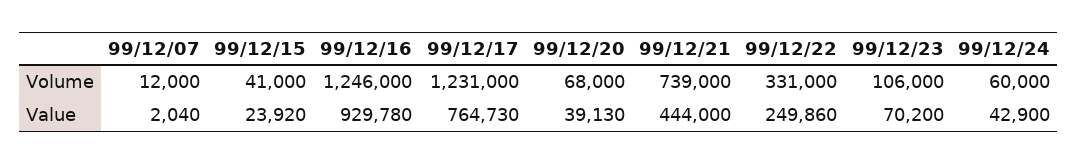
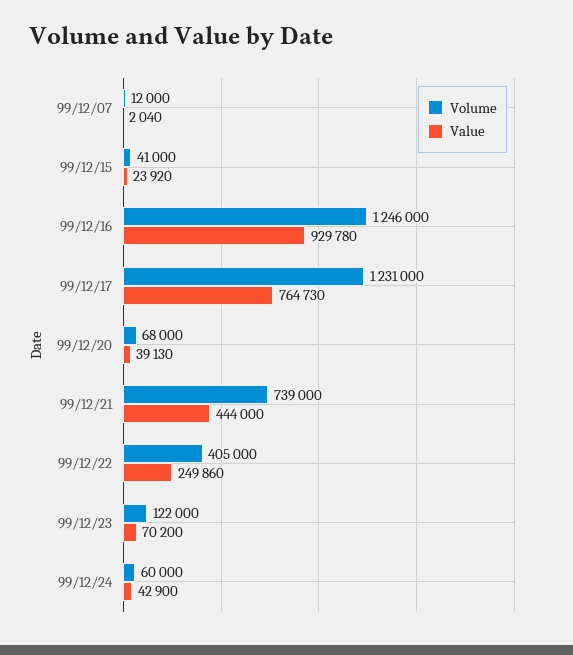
  {
    "Volume": {
      "99/12/07": 12000,
      "99/12/15": 41000,
      "99/12/16": 1246000,
      "99/12/17": 1231000,
      "99/12/20": 68000,
      "99/12/21": 739000,
-     "99/12/22": 331000,
+     "99/12/22": 405000,
-     "99/12/23": 106000,
+     "99/12/23": 122000,
      "99/12/24": 60000
    },
    "Value": {
      "99/12/07": 2040,
      "99/12/15": 23920,
      "99/12/16": 929780,
      "99/12/17": 764730,
      "99/12/20": 39130,
      "99/12/21": 444000,
      "99/12/22": 249860,
      "99/12/23": 70200,
      "99/12/24": 42900
    }
  }

